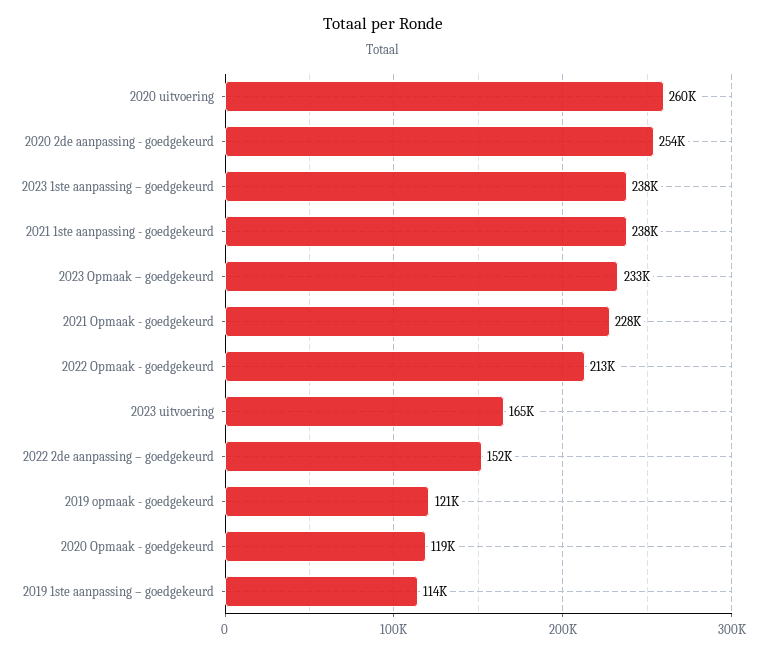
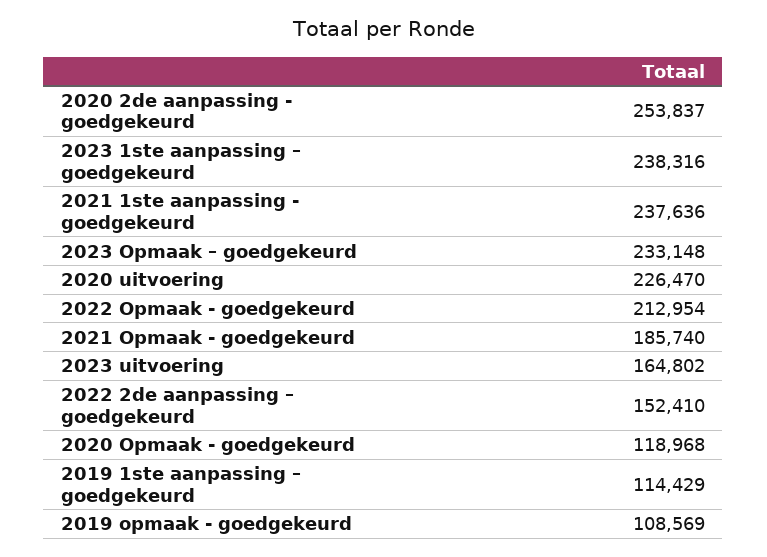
  {
-   "2020 uitvoering": 260000,
+   "2020 uitvoering": 226470,
    "2020 2de aanpassing - goedgekeurd": 253837,
    "2023 1ste aanpassing – goedgekeurd": 238316,
    "2021 1ste aanpassing - goedgekeurd": 237636,
    "2023 Opmaak – goedgekeurd": 233148,
-   "2021 Opmaak - goedgekeurd": 228000,
+   "2021 Opmaak - goedgekeurd": 185740,
    "2022 Opmaak - goedgekeurd": 212954,
    "2023 uitvoering": 164802,
    "2022 2de aanpassing – goedgekeurd": 152410,
-   "2019 opmaak - goedgekeurd": 121000,
+   "2019 opmaak - goedgekeurd": 108569,
    "2020 Opmaak - goedgekeurd": 118968,
    "2019 1ste aanpassing – goedgekeurd": 114429
  }

